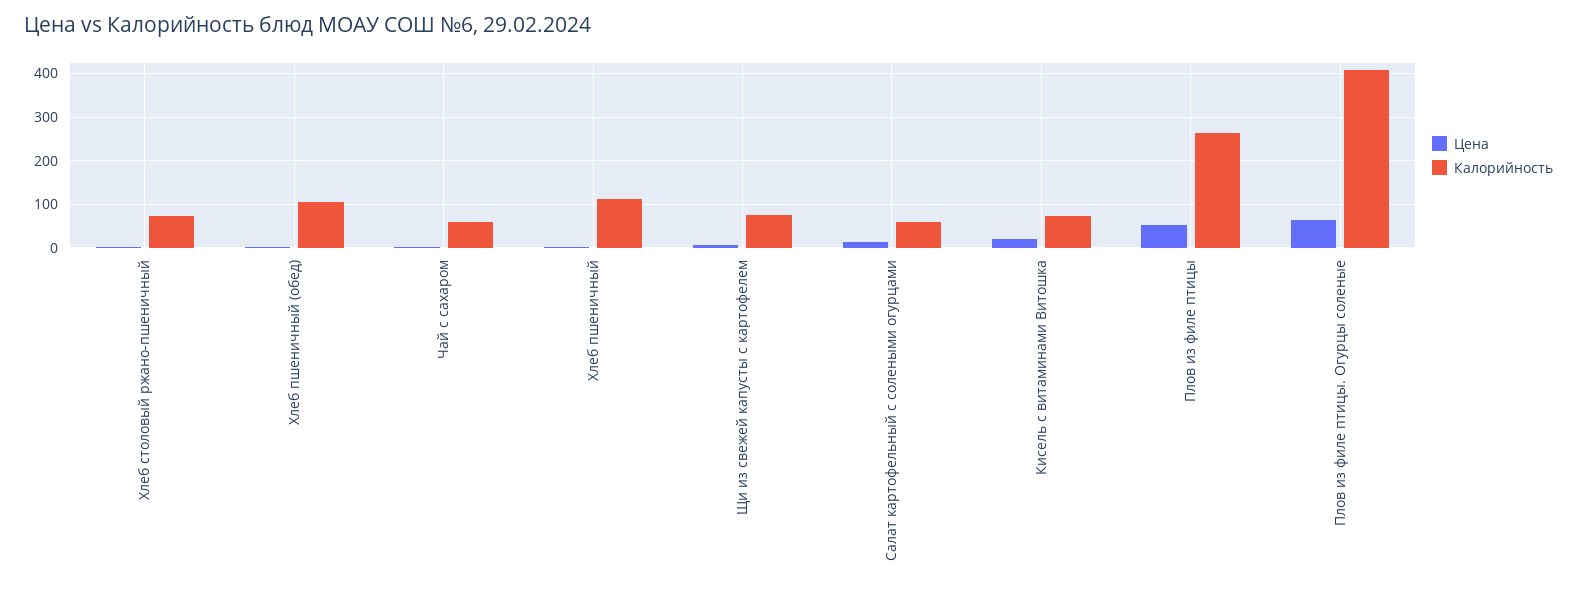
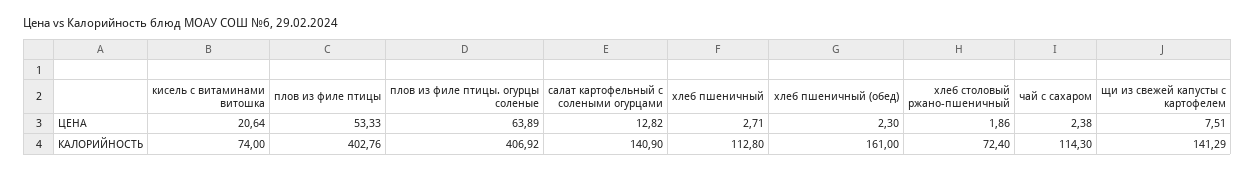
  {
    "Цена": {
      "Хлеб столовый ржано-пшеничный": 1.86,
      "Хлеб пшеничный (обед)": 2.3,
      "Чай с сахаром": 2.38,
      "Хлеб пшеничный": 2.71,
      "Щи из свежей капусты с картофелем": 7.51,
      "Салат картофельный с солеными огурцами": 12.82,
      "Кисель с витаминами Витошка": 20.64,
      "Плов из филе птицы": 53.33,
      "Плов из филе птицы. Огурцы соленые": 63.89
    },
    "Калорийность": {
      "Хлеб столовый ржано-пшеничный": 72.4,
-     "Хлеб пшеничный (обед)": 100,
+     "Хлеб пшеничный (обед)": 161,
-     "Чай с сахаром": 60,
+     "Чай с сахаром": 114.3,
      "Хлеб пшеничный": 112.8,
-     "Щи из свежей капусты с картофелем": 80,
+     "Щи из свежей капусты с картофелем": 141.29,
-     "Салат картофельный с солеными огурцами": 60,
+     "Салат картофельный с солеными огурцами": 140.9,
      "Кисель с витаминами Витошка": 74,
-     "Плов из филе птицы": 260,
+     "Плов из филе птицы": 402.76,
      "Плов из филе птицы. Огурцы соленые": 406.92
    }
  }

